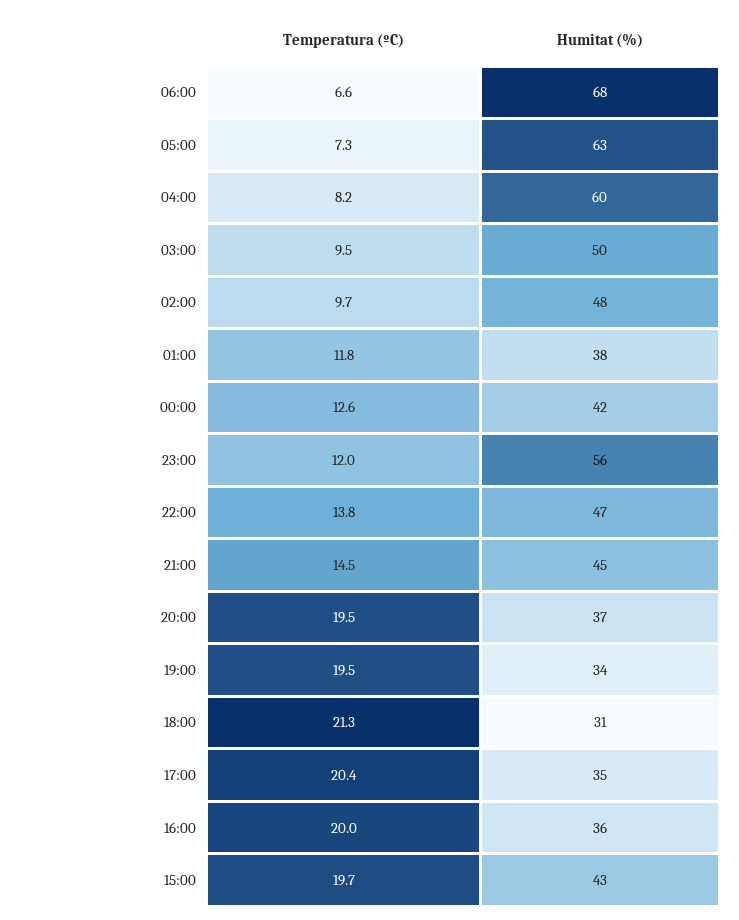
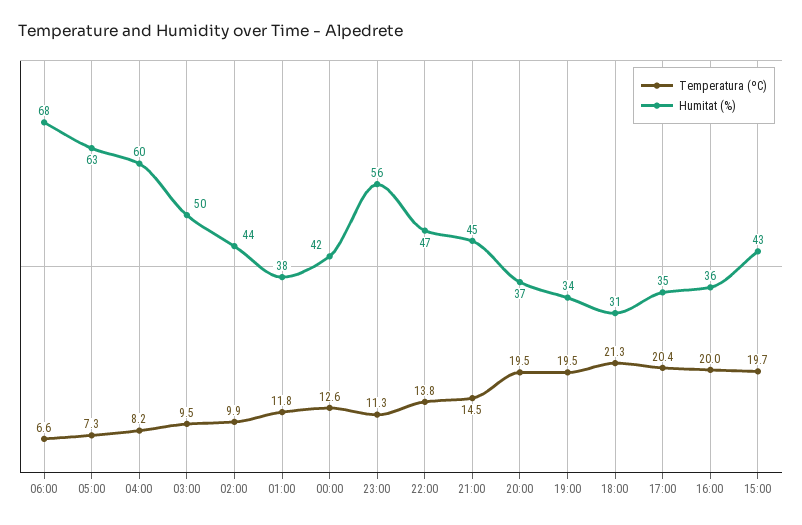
  {
    "Temperatura (ºC)": {
      "06:00": 6.6,
      "05:00": 7.3,
      "04:00": 8.2,
      "03:00": 9.5,
-     "02:00": 9.7,
+     "02:00": 9.9,
      "01:00": 11.8,
      "00:00": 12.6,
-     "23:00": 12,
+     "23:00": 11.3,
      "22:00": 13.8,
      "21:00": 14.5,
      "20:00": 19.5,
      "19:00": 19.5,
      "18:00": 21.3,
      "17:00": 20.4,
      "16:00": 20,
      "15:00": 19.7
    },
    "Humitat (%)": {
      "06:00": 68,
      "05:00": 63,
      "04:00": 60,
      "03:00": 50,
-     "02:00": 48,
+     "02:00": 44,
      "01:00": 38,
      "00:00": 42,
      "23:00": 56,
      "22:00": 47,
      "21:00": 45,
      "20:00": 37,
      "19:00": 34,
      "18:00": 31,
      "17:00": 35,
      "16:00": 36,
      "15:00": 43
    }
  }

